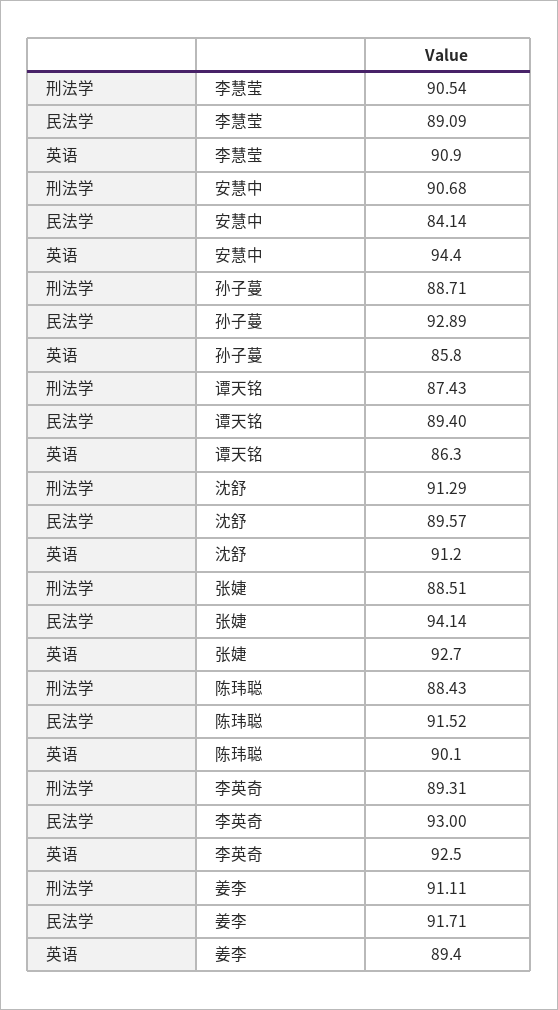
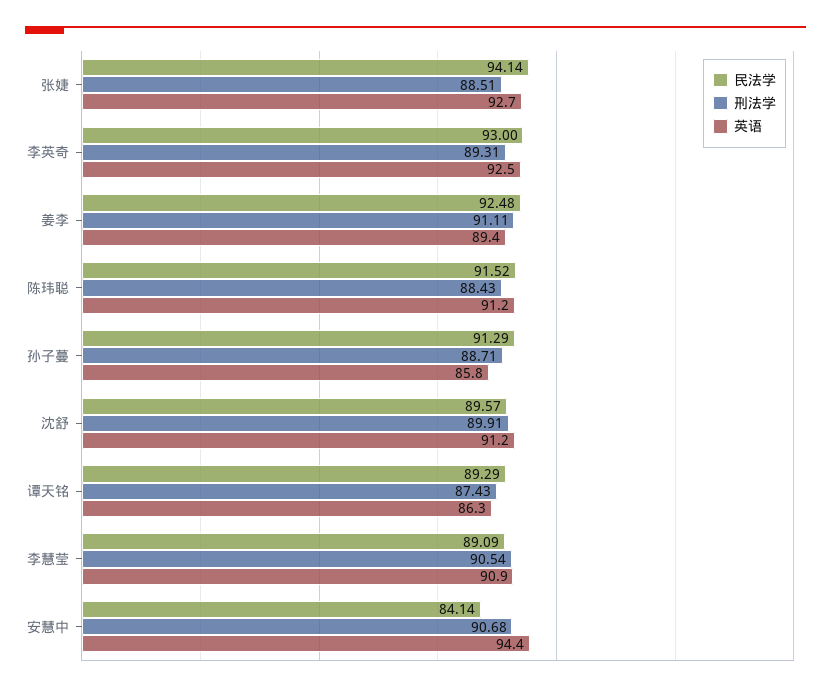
  {
    "刑法学": {
      "李慧莹": 90.54,
      "安慧中": 90.68,
      "孙子蔓": 88.71,
      "谭天铭": 87.43,
-     "沈舒": 91.29,
+     "沈舒": 89.91,
      "张婕": 88.51,
      "陈玮聪": 88.43,
      "李英奇": 89.31,
      "姜李": 91.11
    },
    "民法学": {
      "李慧莹": 89.09,
      "安慧中": 84.14,
-     "孙子蔓": 92.89,
+     "孙子蔓": 91.29,
-     "谭天铭": 89.4,
+     "谭天铭": 89.29,
      "沈舒": 89.57,
      "张婕": 94.14,
      "陈玮聪": 91.52,
      "李英奇": 93,
-     "姜李": 91.71
+     "姜李": 92.48
    },
    "英语": {
      "李慧莹": 90.9,
      "安慧中": 94.4,
      "孙子蔓": 85.8,
      "谭天铭": 86.3,
      "沈舒": 91.2,
      "张婕": 92.7,
-     "陈玮聪": 90.1,
+     "陈玮聪": 91.2,
      "李英奇": 92.5,
      "姜李": 89.4
    }
  }

